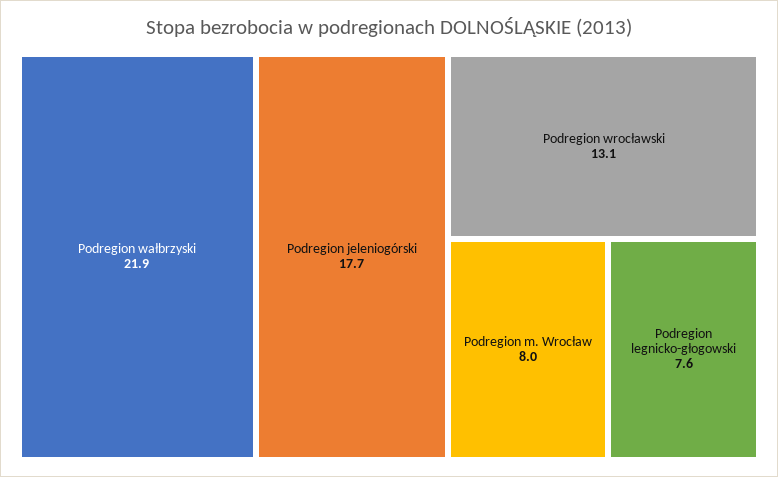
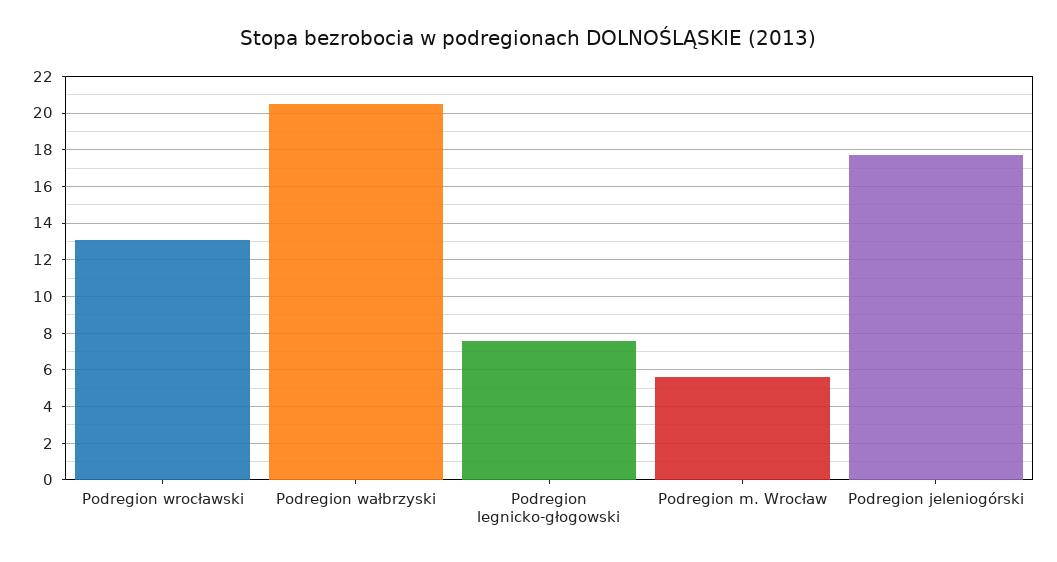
  {
-   "Podregion wałbrzyski": 21.9,
+   "Podregion wałbrzyski": 20.5,
    "Podregion jeleniogórski": 17.7,
    "Podregion wrocławski": 13.1,
-   "Podregion m. Wrocław": 8,
+   "Podregion m. Wrocław": 5.5,
    "Podregion legnicko-głogowski": 7.6
  }

